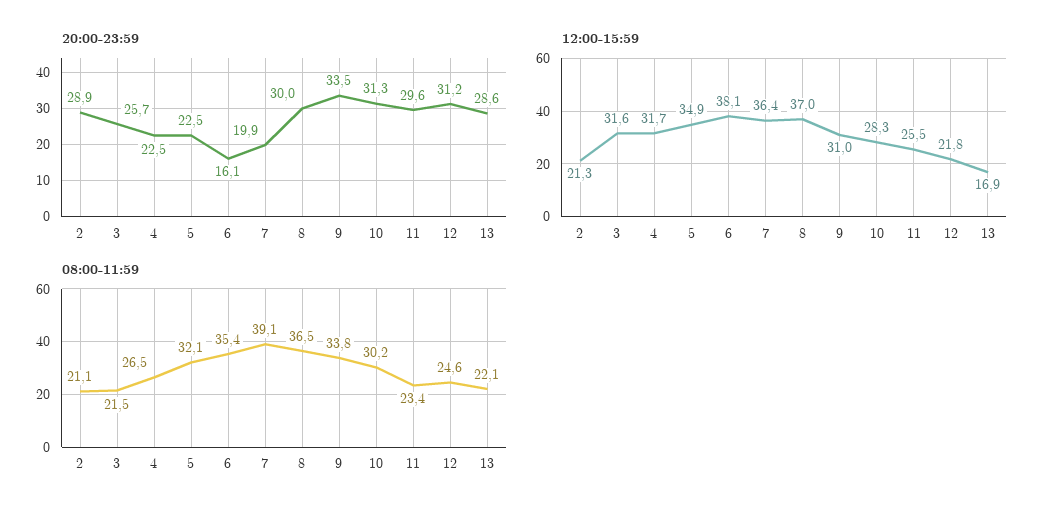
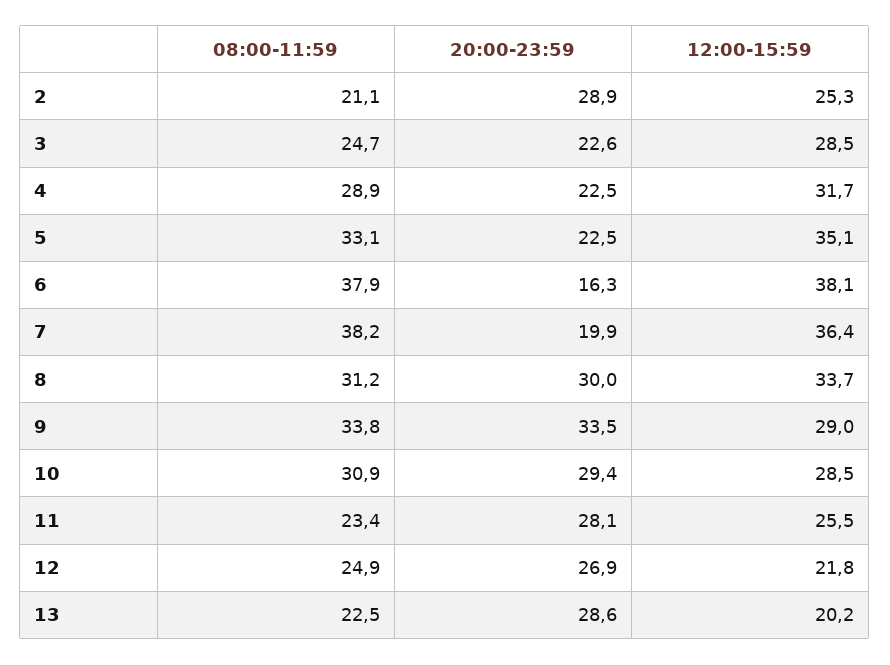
  {
    "20:00-23:59": {
      "2": 28.9,
-     "3": 25.7,
+     "3": 22.6,
      "4": 22.5,
      "5": 22.5,
-     "6": 16.1,
+     "6": 16.3,
      "7": 19.9,
      "8": 30,
      "9": 33.5,
-     "10": 31.3,
+     "10": 29.4,
-     "11": 29.6,
+     "11": 28.1,
-     "12": 31.2,
+     "12": 26.9,
      "13": 28.6
    },
    "12:00-15:59": {
-     "2": 21.3,
+     "2": 25.3,
-     "3": 31.6,
+     "3": 28.5,
      "4": 31.7,
-     "5": 34.9,
+     "5": 35.1,
      "6": 38.1,
      "7": 36.4,
-     "8": 37,
+     "8": 33.7,
-     "9": 31,
+     "9": 29,
-     "10": 28.3,
+     "10": 28.5,
      "11": 25.5,
      "12": 21.8,
-     "13": 16.9
+     "13": 20.2
    },
    "08:00-11:59": {
      "2": 21.1,
-     "3": 21.5,
+     "3": 24.7,
-     "4": 26.5,
+     "4": 28.9,
-     "5": 32.1,
+     "5": 33.1,
-     "6": 35.4,
+     "6": 37.9,
-     "7": 39.1,
+     "7": 38.2,
-     "8": 36.5,
+     "8": 31.2,
      "9": 33.8,
-     "10": 30.2,
+     "10": 30.9,
      "11": 23.4,
-     "12": 24.6,
+     "12": 24.9,
-     "13": 22.1
+     "13": 22.5
    }
  }

